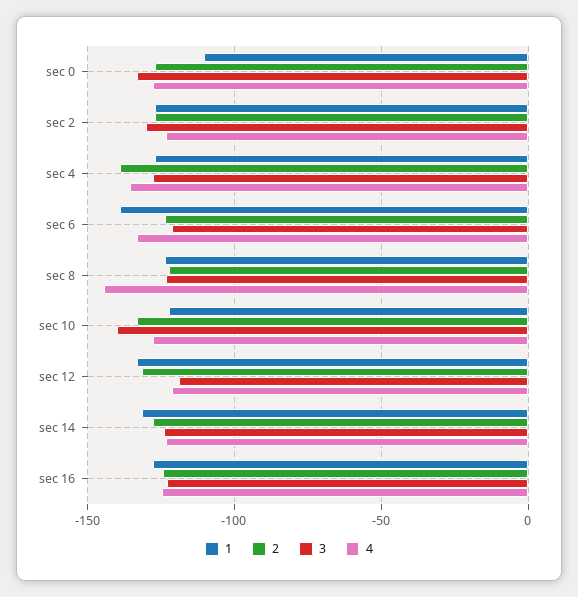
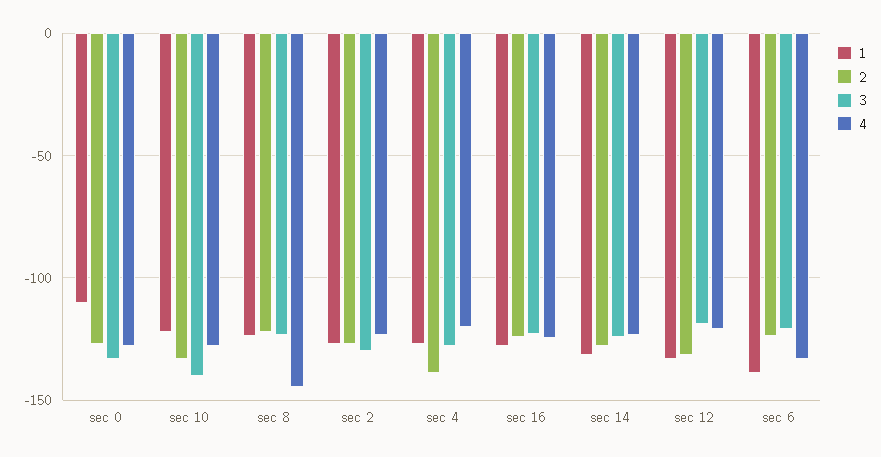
  {
    "1": {
      "sec 0": -110,
      "sec 2": -125,
      "sec 4": -125,
      "sec 6": -140,
      "sec 8": -125,
      "sec 10": -120,
      "sec 12": -135,
      "sec 14": -130,
      "sec 16": -130
    },
    "2": {
      "sec 0": -125,
      "sec 2": -125,
      "sec 4": -140,
      "sec 6": -125,
      "sec 8": -120,
      "sec 10": -135,
      "sec 12": -130,
      "sec 14": -130,
      "sec 16": -125
    },
    "3": {
      "sec 0": -135,
      "sec 2": -130,
      "sec 4": -130,
      "sec 6": -120,
      "sec 8": -125,
      "sec 10": -140,
      "sec 12": -120,
      "sec 14": -125,
      "sec 16": -125
    },
    "4": {
      "sec 0": -130,
      "sec 2": -125,
-     "sec 4": -135,
+     "sec 4": -120,
      "sec 6": -135,
      "sec 8": -145,
      "sec 10": -130,
      "sec 12": -120,
      "sec 14": -125,
      "sec 16": -125
    }
  }

